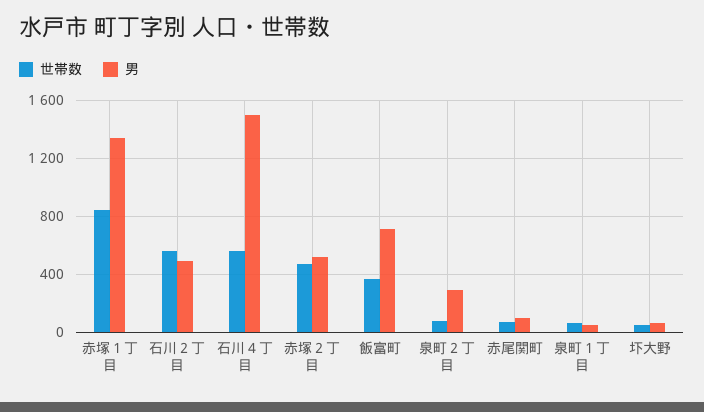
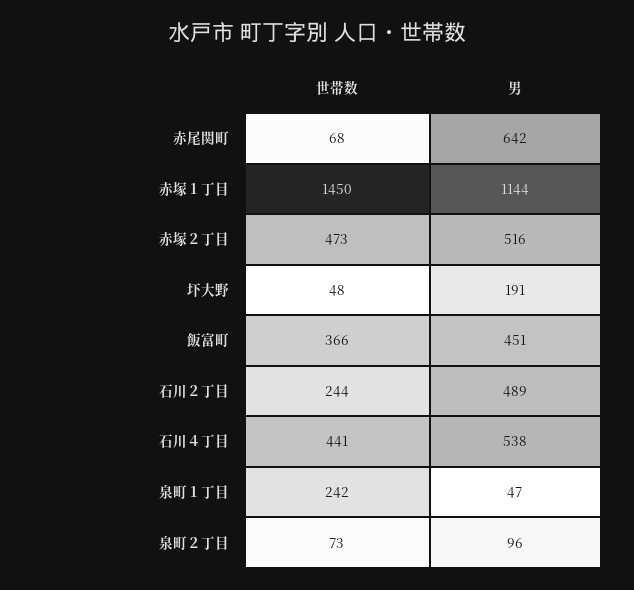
  {
    "世帯数": {
-     "赤塚１丁目": 850,
+     "赤塚１丁目": 1450,
-     "石川２丁目": 550,
+     "石川２丁目": 244,
-     "石川４丁目": 550,
+     "石川４丁目": 441,
      "赤塚２丁目": 473,
      "飯富町": 366,
      "泉町２丁目": 73,
      "赤尾関町": 68,
-     "泉町１丁目": 50,
+     "泉町１丁目": 242,
      "圷大野": 48
    },
    "男": {
-     "赤塚１丁目": 1350,
+     "赤塚１丁目": 1144,
      "石川２丁目": 489,
-     "石川４丁目": 1500,
+     "石川４丁目": 538,
      "赤塚２丁目": 516,
-     "飯富町": 700,
+     "飯富町": 451,
-     "泉町２丁目": 300,
+     "泉町２丁目": 96,
-     "赤尾関町": 100,
+     "赤尾関町": 642,
      "泉町１丁目": 47,
-     "圷大野": 50
+     "圷大野": 191
    }
  }

